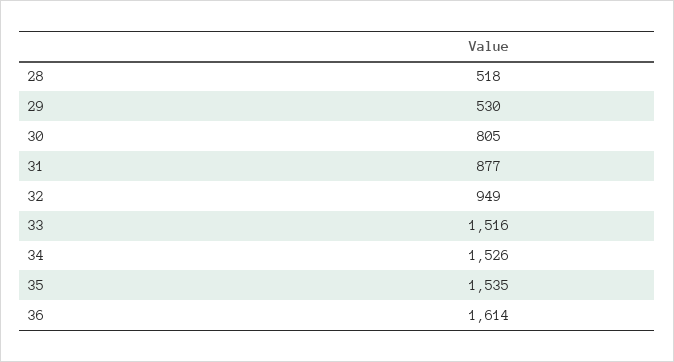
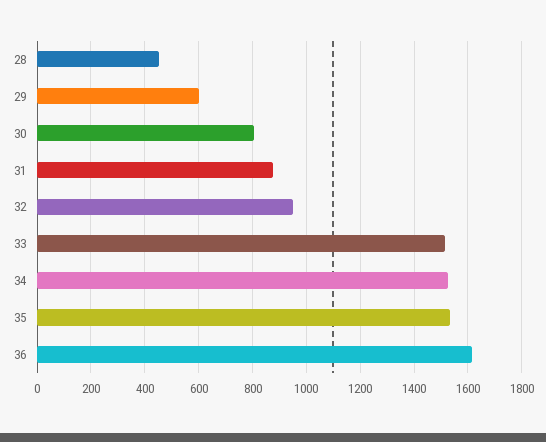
  {
-   "28": 518,
+   "28": 450,
-   "29": 530,
+   "29": 600,
    "30": 805,
    "31": 877,
    "32": 949,
    "33": 1516,
    "34": 1526,
    "35": 1535,
    "36": 1614
  }

